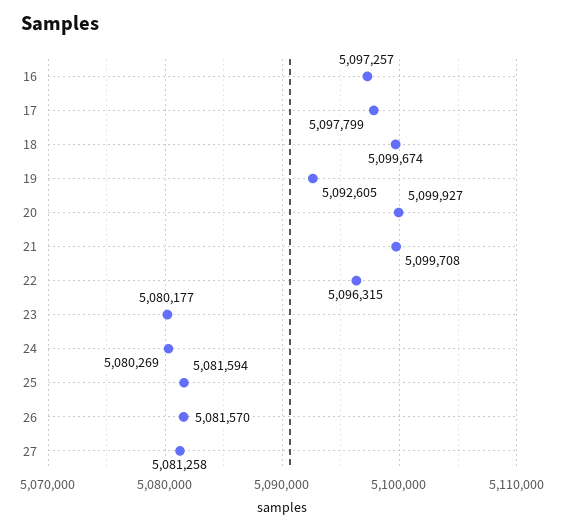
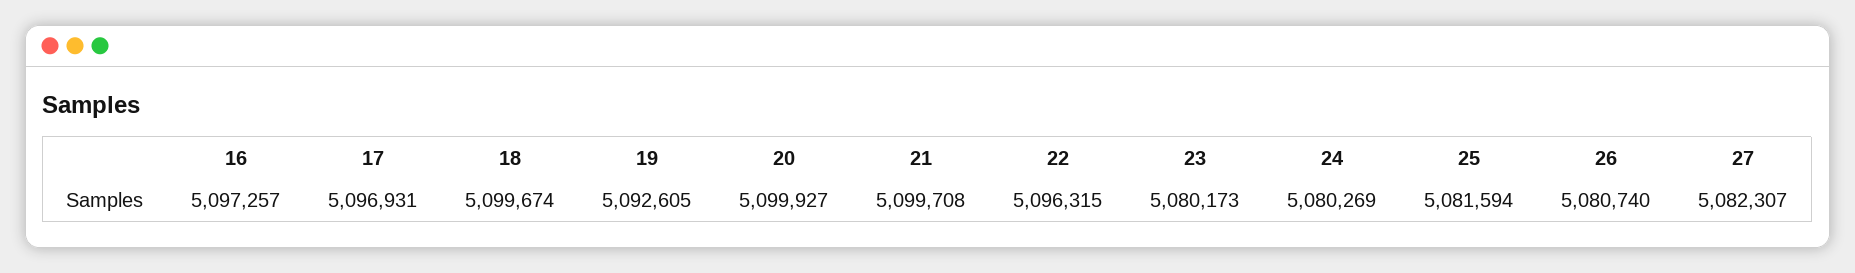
  {
    "16": 5097257,
-   "17": 5097799,
+   "17": 5096931,
    "18": 5099674,
    "19": 5092605,
    "20": 5099927,
    "21": 5099708,
    "22": 5096315,
-   "23": 5080177,
+   "23": 5080173,
    "24": 5080269,
    "25": 5081594,
-   "26": 5081570,
+   "26": 5080740,
-   "27": 5081258
+   "27": 5082307
  }

